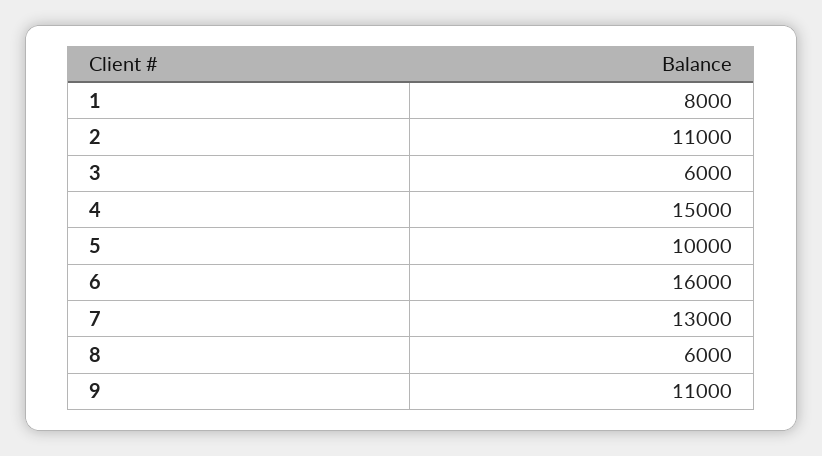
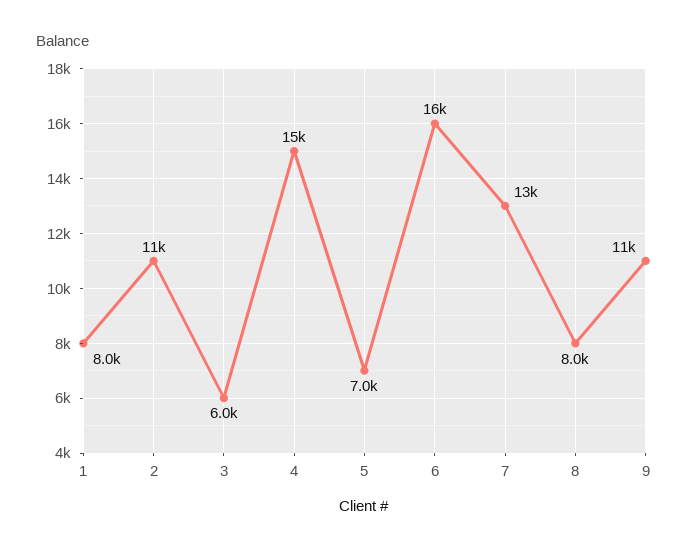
  {
    "1": 8000,
    "2": 11000,
    "3": 6000,
    "4": 15000,
-   "5": 10000,
+   "5": 7000,
    "6": 16000,
    "7": 13000,
-   "8": 6000,
+   "8": 8000,
    "9": 11000
  }

